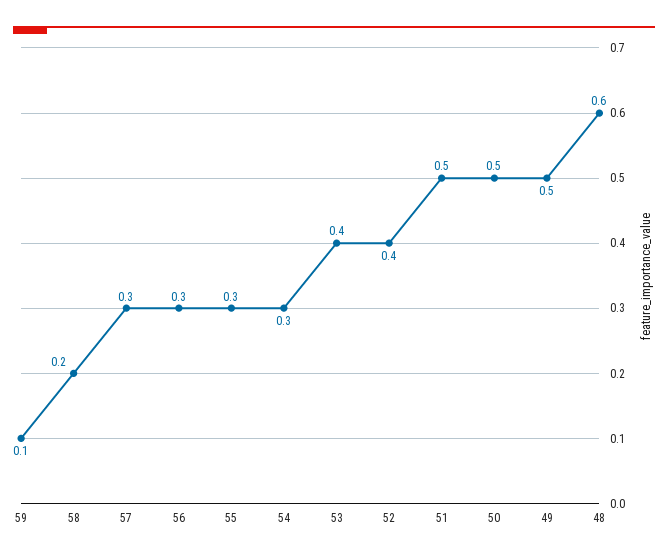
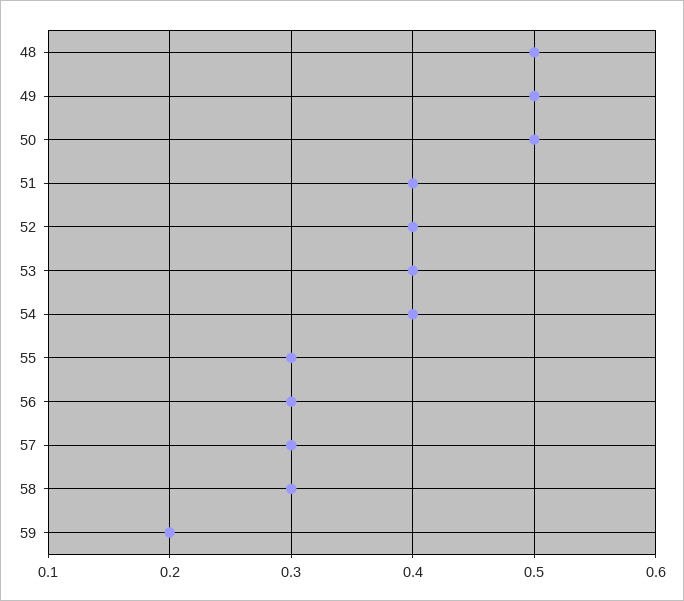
  {
-   "59": 0.1,
+   "59": 0.2,
-   "58": 0.2,
+   "58": 0.3,
    "57": 0.3,
    "56": 0.3,
    "55": 0.3,
-   "54": 0.3,
+   "54": 0.4,
    "53": 0.4,
    "52": 0.4,
-   "51": 0.5,
+   "51": 0.4,
    "50": 0.5,
    "49": 0.5,
-   "48": 0.6
+   "48": 0.5
  }

